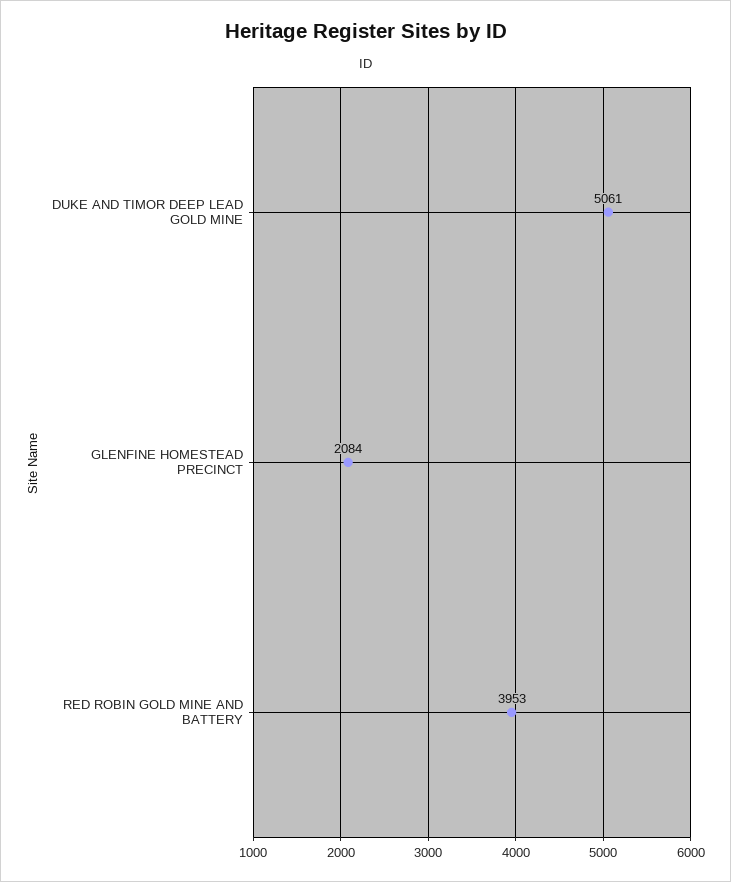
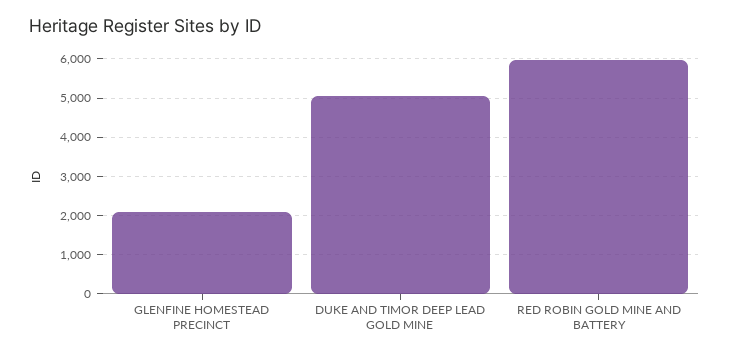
  {
    "DUKE AND TIMOR DEEP LEAD GOLD MINE": 5061,
    "GLENFINE HOMESTEAD PRECINCT": 2084,
-   "RED ROBIN GOLD MINE AND BATTERY": 3953
+   "RED ROBIN GOLD MINE AND BATTERY": 6000
  }

